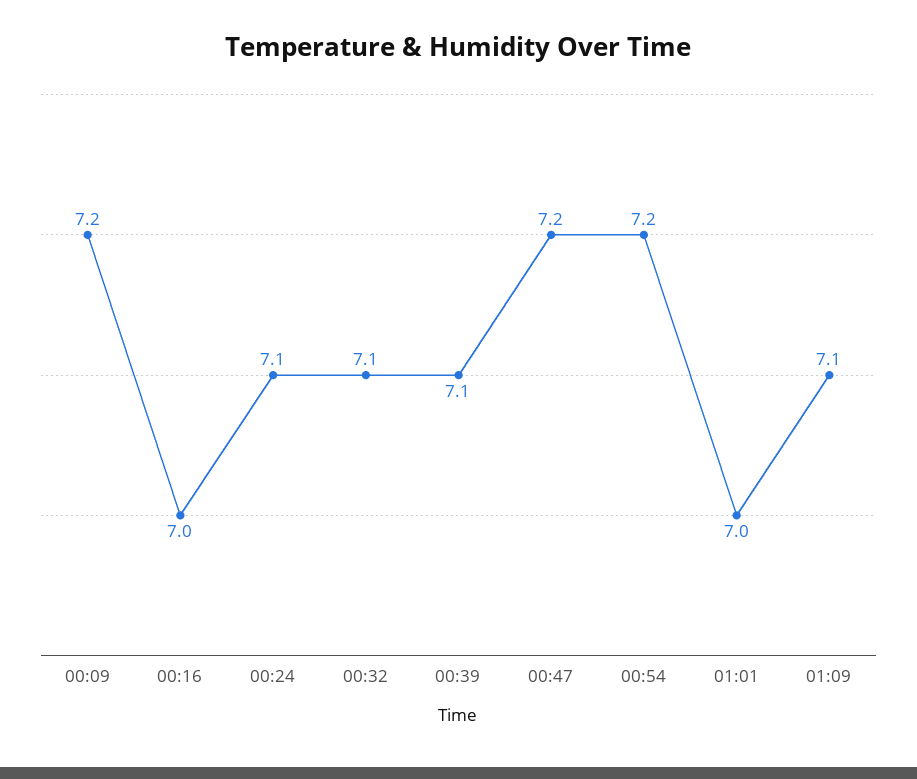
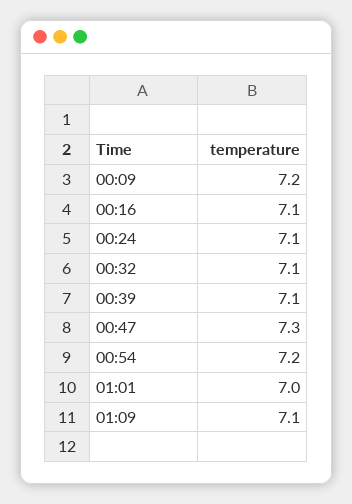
  {
    "00:09": 7.2,
-   "00:16": 7,
+   "00:16": 7.1,
    "00:24": 7.1,
    "00:32": 7.1,
    "00:39": 7.1,
-   "00:47": 7.2,
+   "00:47": 7.3,
    "00:54": 7.2,
    "01:01": 7,
    "01:09": 7.1
  }

